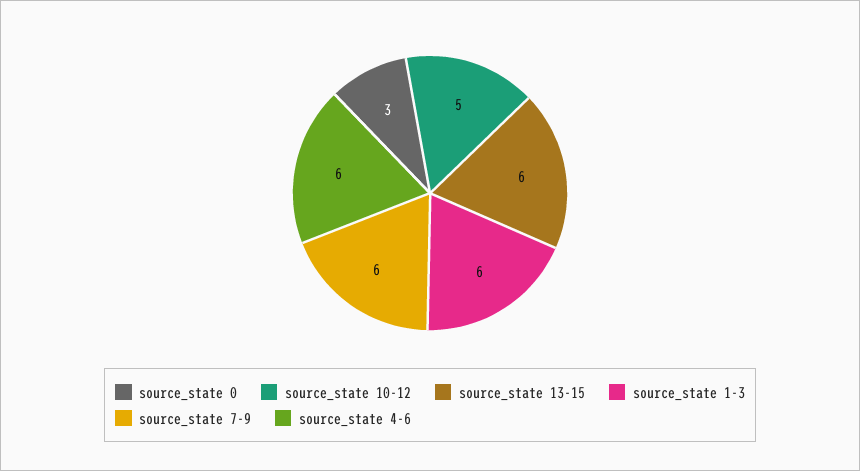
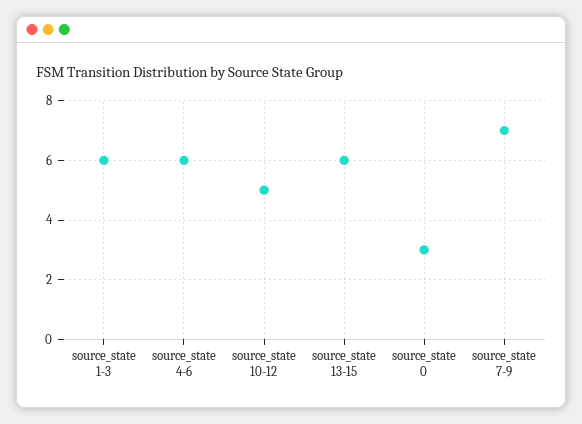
  {
    "source_state 0": 3,
    "source_state 10-12": 5,
    "source_state 13-15": 6,
    "source_state 1-3": 6,
-   "source_state 7-9": 6,
+   "source_state 7-9": 7,
    "source_state 4-6": 6
  }

